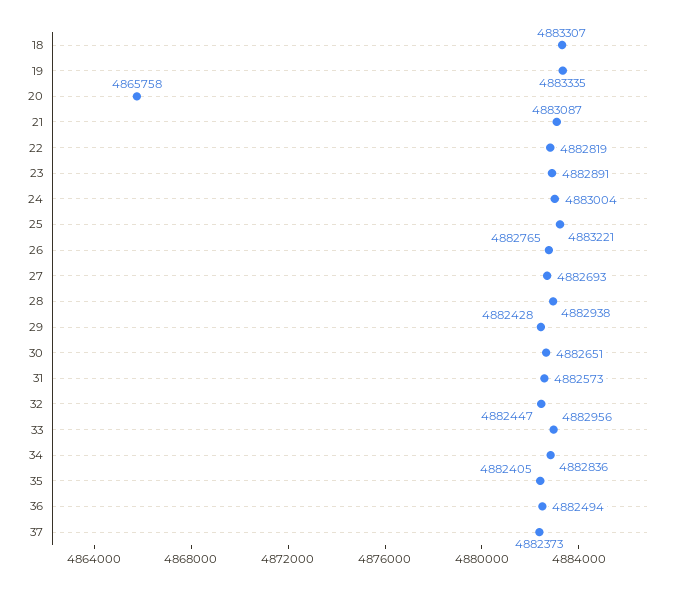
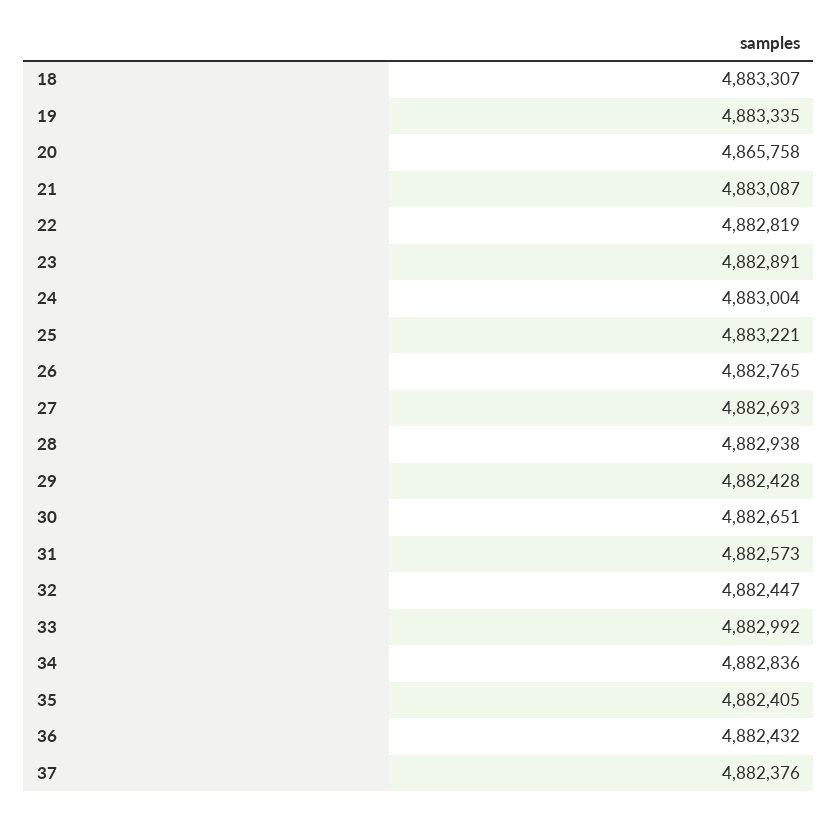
  {
    "18": 4883307,
    "19": 4883335,
    "20": 4865758,
    "21": 4883087,
    "22": 4882819,
    "23": 4882891,
    "24": 4883004,
    "25": 4883221,
    "26": 4882765,
    "27": 4882693,
    "28": 4882938,
    "29": 4882428,
    "30": 4882651,
    "31": 4882573,
    "32": 4882447,
-   "33": 4882956,
+   "33": 4882992,
    "34": 4882836,
    "35": 4882405,
-   "36": 4882494,
+   "36": 4882432,
-   "37": 4882373
+   "37": 4882376
  }

